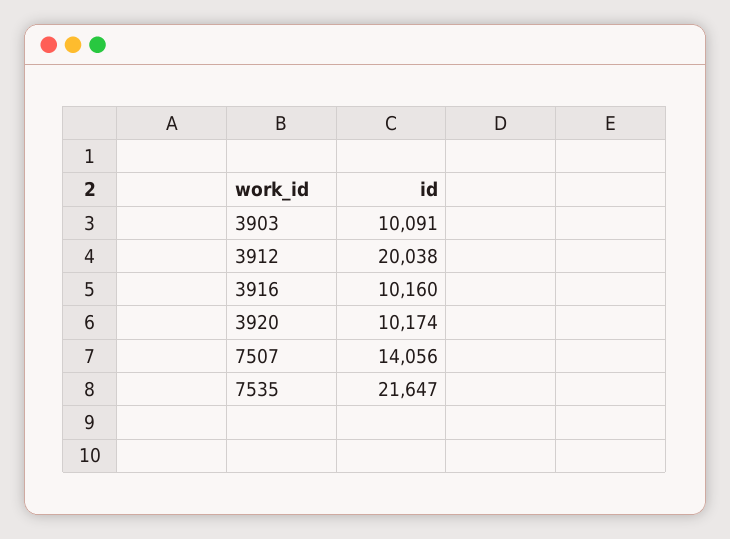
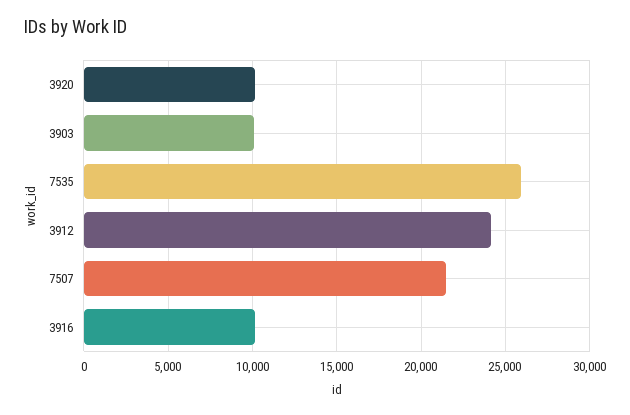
  {
    "3903": 10091,
-   "3912": 20038,
+   "3912": 24000,
    "3916": 10160,
    "3920": 10174,
-   "7507": 14056,
+   "7507": 21500,
-   "7535": 21647
+   "7535": 26000
  }

